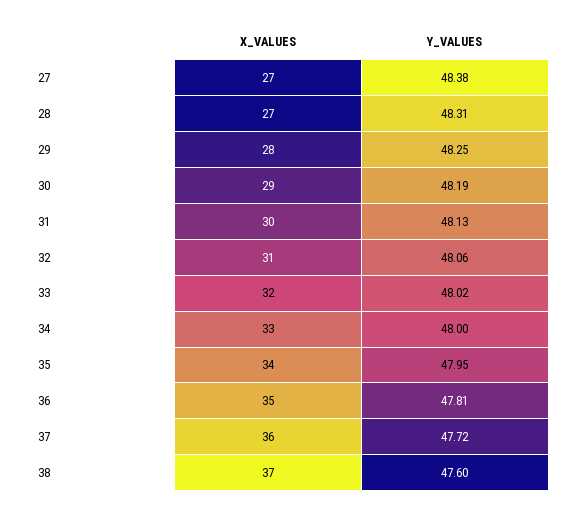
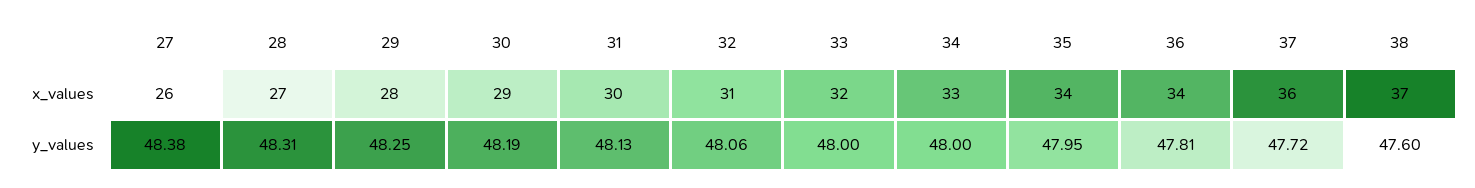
  {
    "X_VALUES": {
-     "27": 27,
+     "27": 26,
      "28": 27,
      "29": 28,
      "30": 29,
      "31": 30,
      "32": 31,
      "33": 32,
      "34": 33,
      "35": 34,
-     "36": 35,
+     "36": 34,
      "37": 36,
      "38": 37
    },
    "Y_VALUES": {
      "27": 48.38,
      "28": 48.31,
      "29": 48.25,
      "30": 48.19,
      "31": 48.13,
      "32": 48.06,
-     "33": 48.02,
+     "33": 48,
      "34": 48,
      "35": 47.95,
      "36": 47.81,
      "37": 47.72,
      "38": 47.6
    }
  }

